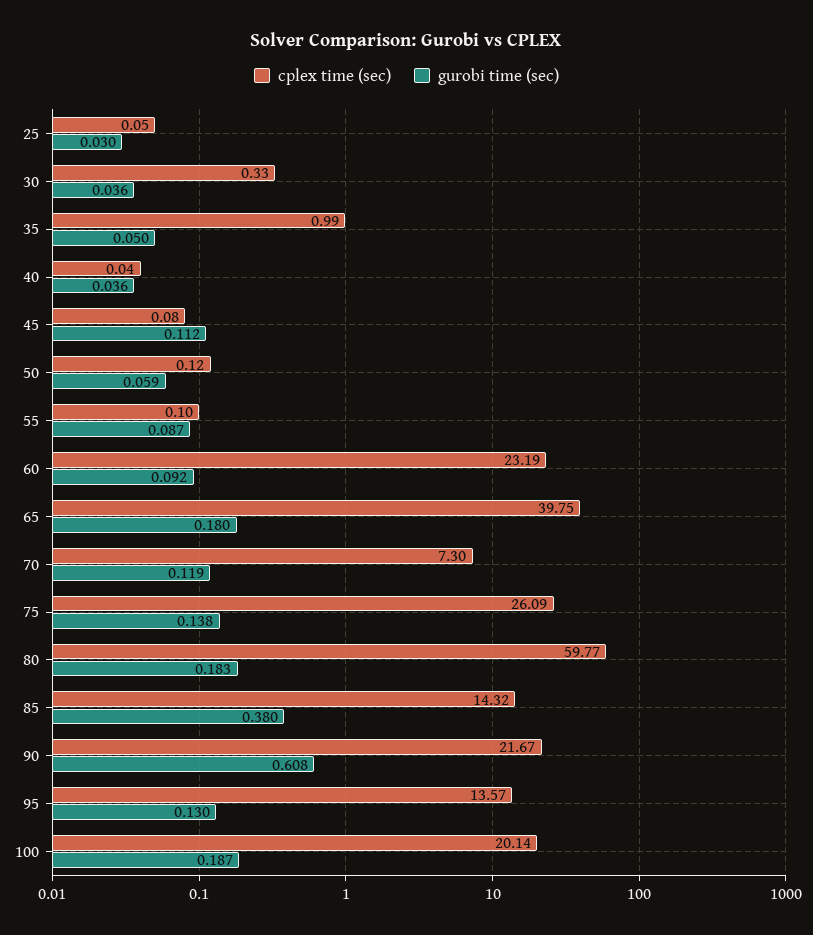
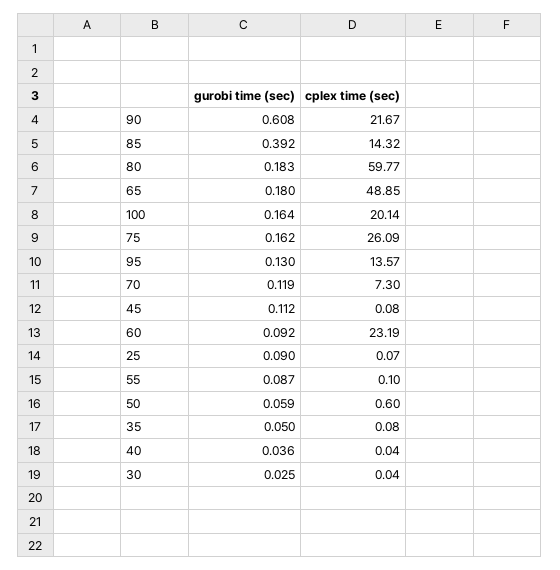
  {
    "cplex time (sec)": {
-     "25": 0.05,
+     "25": 0.07,
-     "30": 0.33,
+     "30": 0.04,
-     "35": 0.99,
+     "35": 0.08,
      "40": 0.04,
      "45": 0.08,
-     "50": 0.12,
+     "50": 0.6,
      "55": 0.1,
      "60": 23.19,
-     "65": 39.75,
+     "65": 48.85,
      "70": 7.3,
      "75": 26.09,
      "80": 59.77,
      "85": 14.32,
      "90": 21.67,
      "95": 13.57,
      "100": 20.14
    },
    "gurobi time (sec)": {
-     "25": 0.03,
+     "25": 0.09,
-     "30": 0.036,
+     "30": 0.025,
      "35": 0.05,
      "40": 0.036,
      "45": 0.112,
      "50": 0.059,
      "55": 0.087,
      "60": 0.092,
      "65": 0.18,
      "70": 0.119,
-     "75": 0.138,
+     "75": 0.162,
      "80": 0.183,
-     "85": 0.38,
+     "85": 0.392,
      "90": 0.608,
      "95": 0.13,
-     "100": 0.187
+     "100": 0.164
    }
  }

